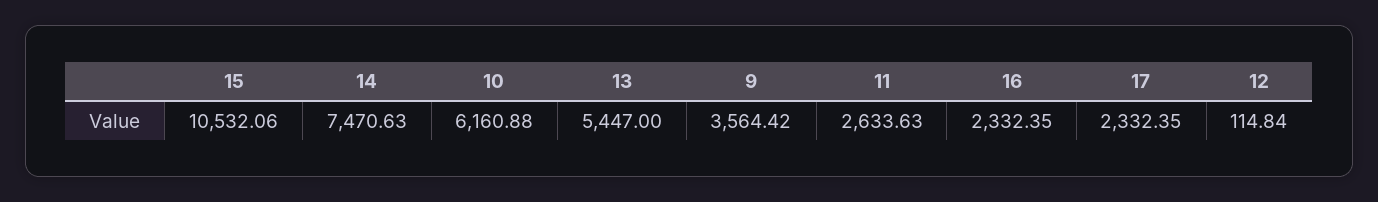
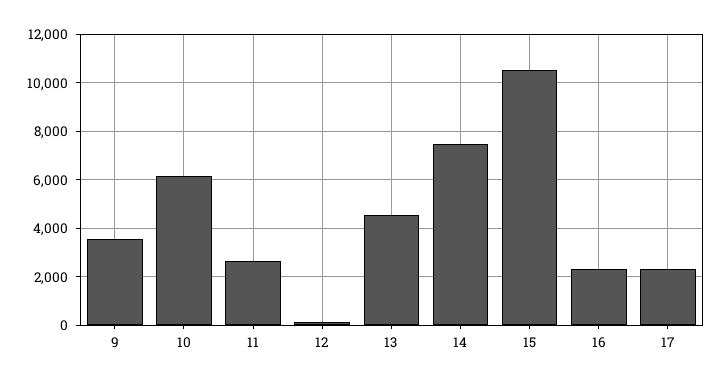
  {
    "15": 10532.06,
    "14": 7470.63,
    "10": 6160.88,
-   "13": 5447,
+   "13": 4500,
    "9": 3564.42,
    "11": 2633.63,
    "16": 2332.35,
    "17": 2332.35,
    "12": 114.84
  }

